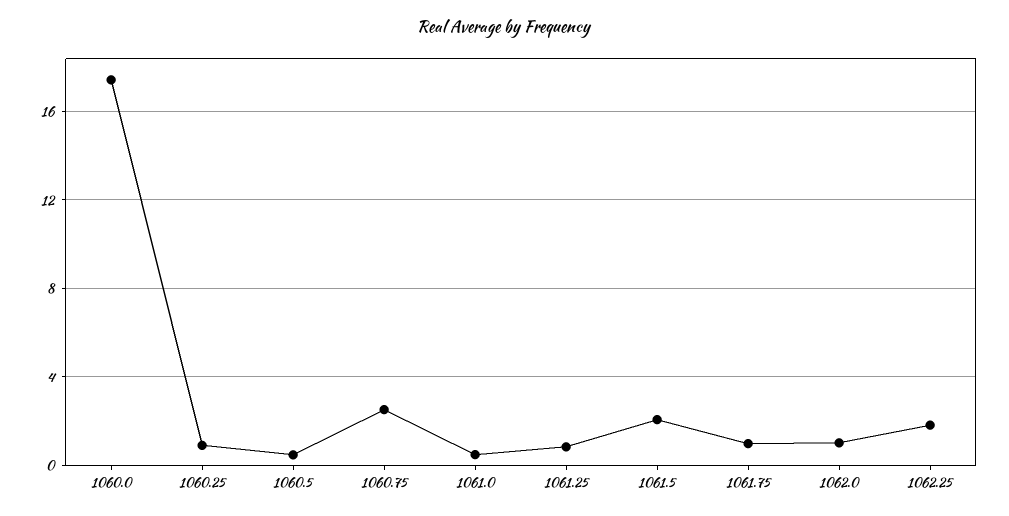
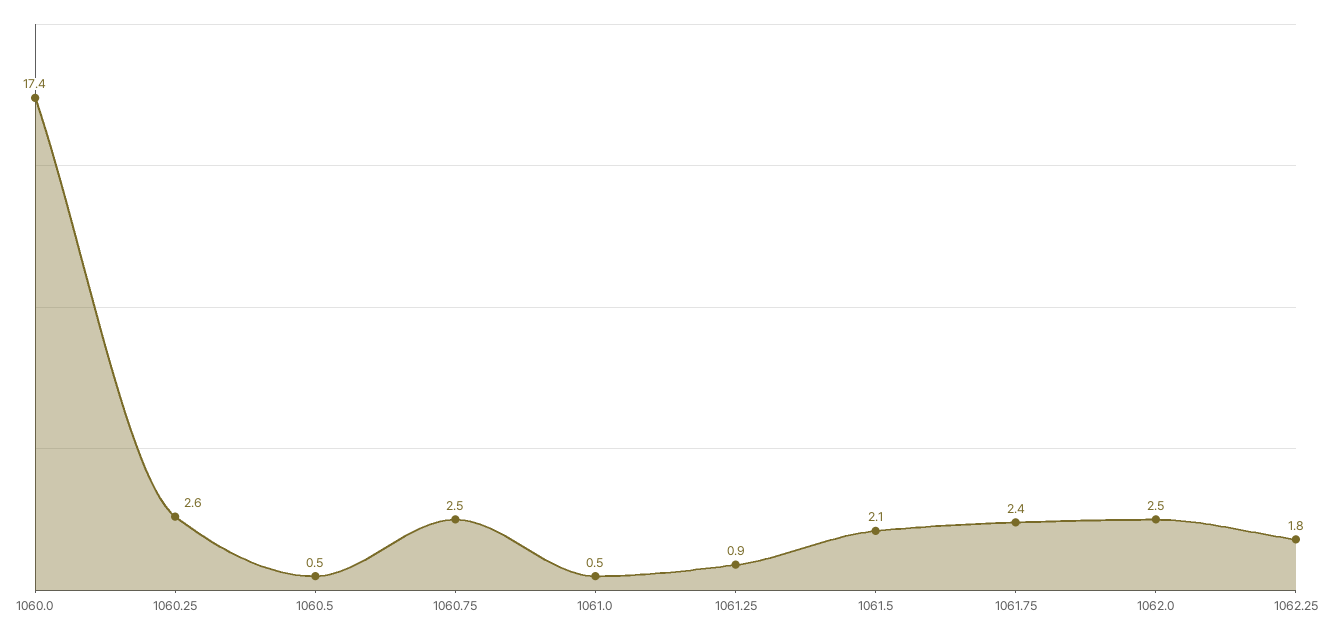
  {
    "1060.0": 17.4,
-   "1060.25": 1,
+   "1060.25": 2.6,
    "1060.5": 0.5,
    "1060.75": 2.5,
    "1061.0": 0.5,
    "1061.25": 0.9,
    "1061.5": 2.1,
-   "1061.75": 1,
+   "1061.75": 2.4,
-   "1062.0": 1,
+   "1062.0": 2.5,
    "1062.25": 1.8
  }

